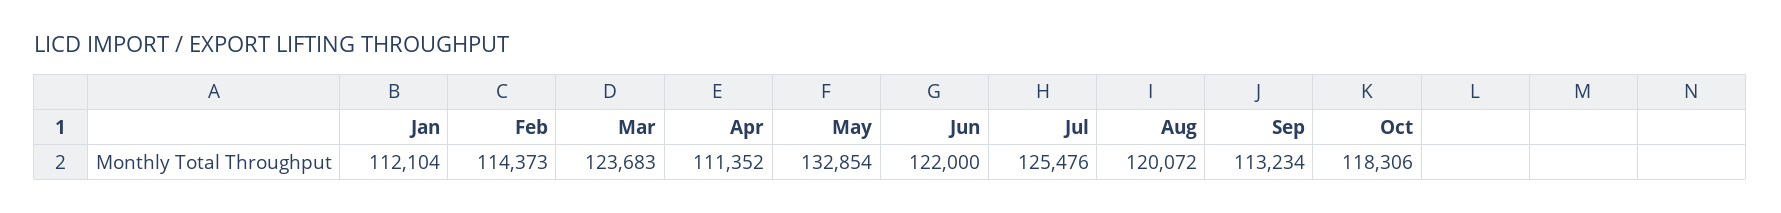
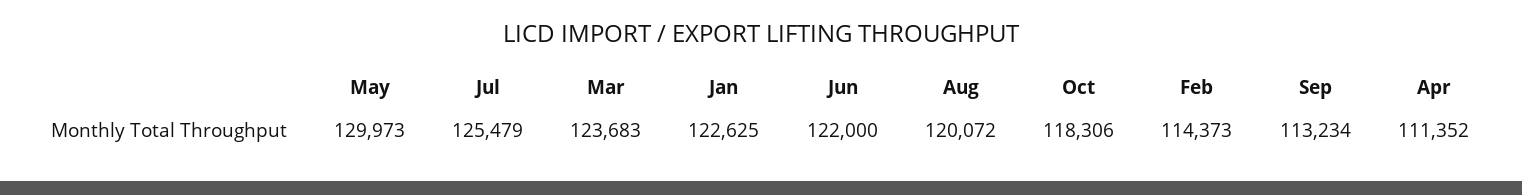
  {
-   "Jan": 112104,
+   "Jan": 122625,
    "Feb": 114373,
    "Mar": 123683,
    "Apr": 111352,
-   "May": 132854,
+   "May": 129973,
    "Jun": 122000,
-   "Jul": 125476,
+   "Jul": 125479,
    "Aug": 120072,
    "Sep": 113234,
    "Oct": 118306
  }

